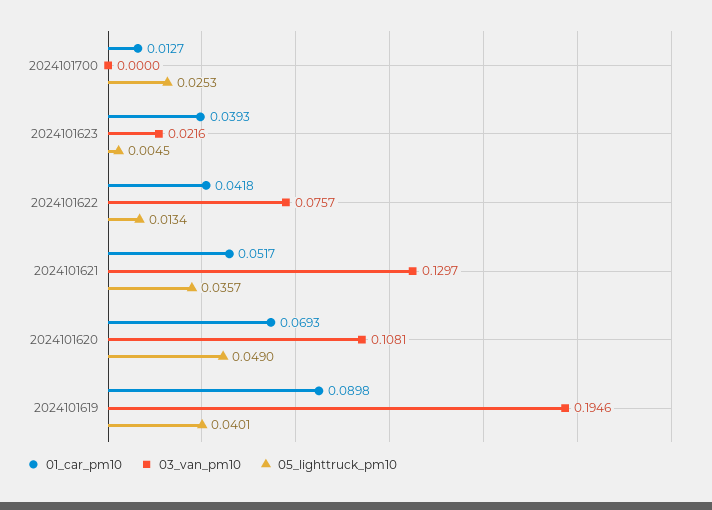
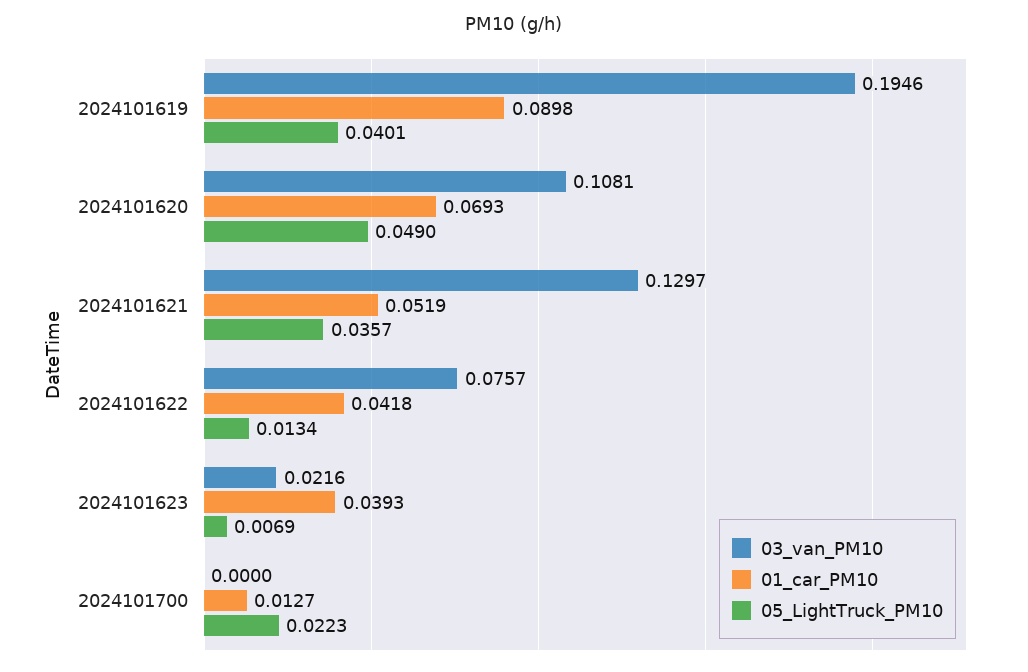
  {
    "01_car_pm10": {
      "2024101700": 0.0127,
      "2024101623": 0.0393,
      "2024101622": 0.0418,
-     "2024101621": 0.0517,
+     "2024101621": 0.0519,
      "2024101620": 0.0693,
      "2024101619": 0.0898
    },
    "03_van_pm10": {
      "2024101700": 0,
      "2024101623": 0.0216,
      "2024101622": 0.0757,
      "2024101621": 0.1297,
      "2024101620": 0.1081,
      "2024101619": 0.1946
    },
    "05_lighttruck_pm10": {
-     "2024101700": 0.0253,
+     "2024101700": 0.0223,
-     "2024101623": 0.0045,
+     "2024101623": 0.0069,
      "2024101622": 0.0134,
      "2024101621": 0.0357,
      "2024101620": 0.049,
      "2024101619": 0.0401
    }
  }

